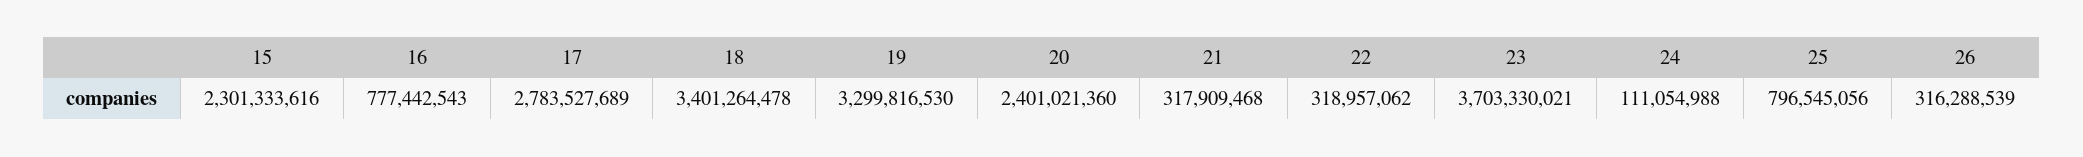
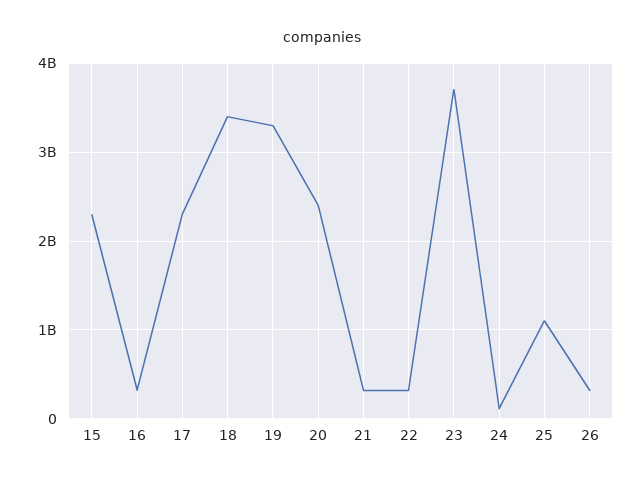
  {
    "15": 2301333616,
-   "16": 777442543,
+   "16": 300000000,
-   "17": 2783527689,
+   "17": 2300000000,
    "18": 3401264478,
    "19": 3299816530,
    "20": 2401021360,
    "21": 317909468,
    "22": 318957062,
    "23": 3703330021,
    "24": 111054988,
-   "25": 796545056,
+   "25": 1100000000,
    "26": 316288539
  }

